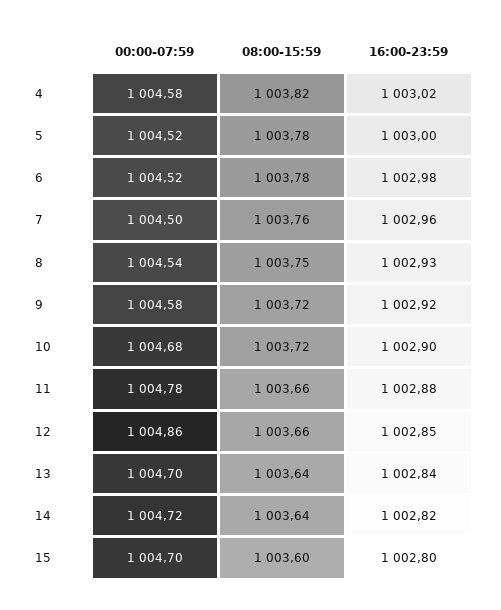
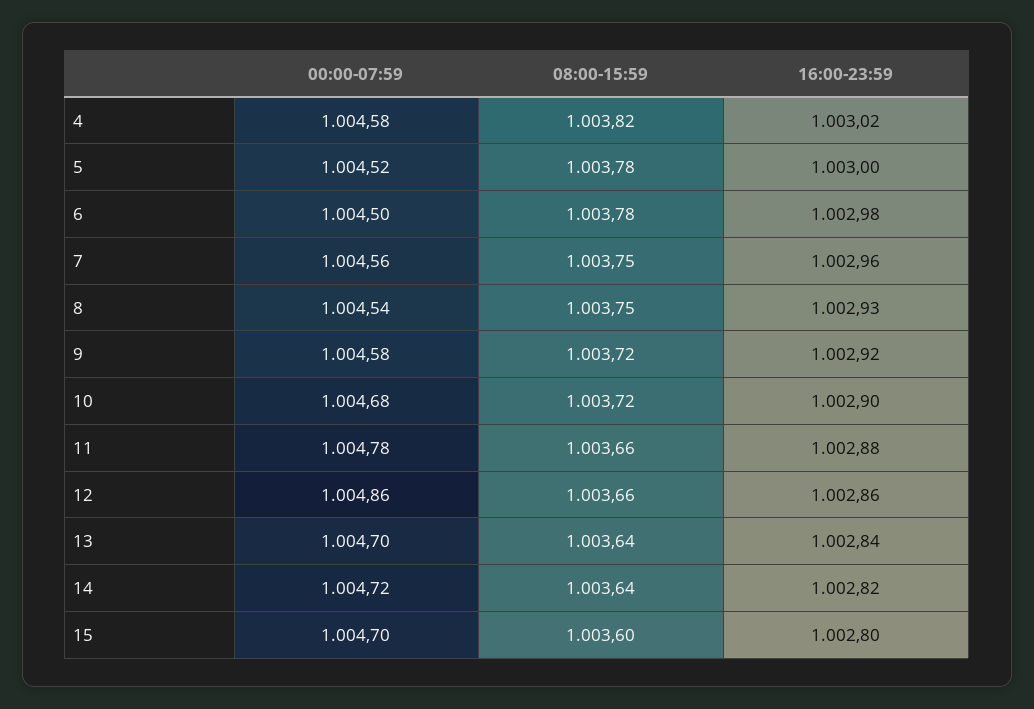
  {
    "00:00-07:59": {
      "4": 1004.58,
      "5": 1004.52,
-     "6": 1004.52,
+     "6": 1004.5,
-     "7": 1004.5,
+     "7": 1004.56,
      "8": 1004.54,
      "9": 1004.58,
      "10": 1004.68,
      "11": 1004.78,
      "12": 1004.86,
      "13": 1004.7,
      "14": 1004.72,
      "15": 1004.7
    },
    "08:00-15:59": {
      "4": 1003.82,
      "5": 1003.78,
      "6": 1003.78,
-     "7": 1003.76,
+     "7": 1003.75,
      "8": 1003.75,
      "9": 1003.72,
      "10": 1003.72,
      "11": 1003.66,
      "12": 1003.66,
      "13": 1003.64,
      "14": 1003.64,
      "15": 1003.6
    },
    "16:00-23:59": {
      "4": 1003.02,
      "5": 1003,
      "6": 1002.98,
      "7": 1002.96,
      "8": 1002.93,
      "9": 1002.92,
      "10": 1002.9,
      "11": 1002.88,
-     "12": 1002.85,
+     "12": 1002.86,
      "13": 1002.84,
      "14": 1002.82,
      "15": 1002.8
    }
  }

